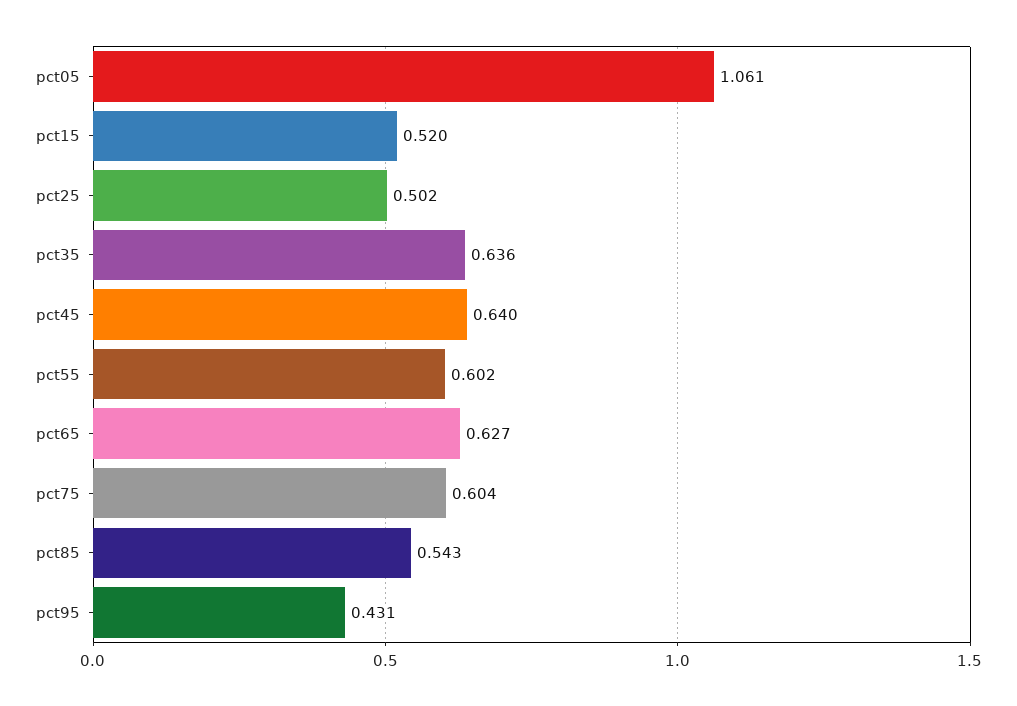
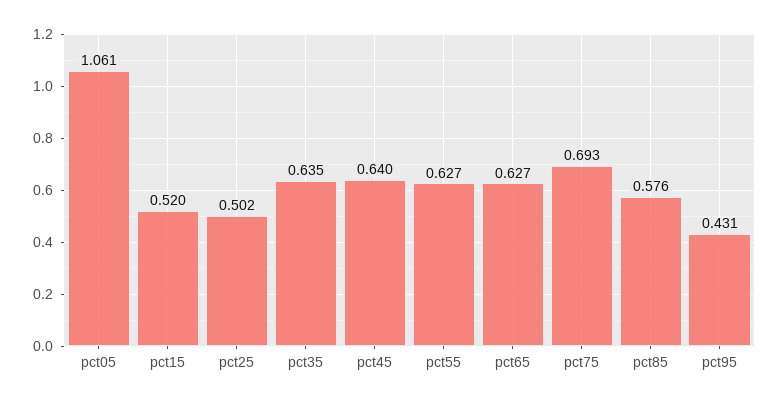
  {
    "pct05": 1.061,
    "pct15": 0.52,
    "pct25": 0.502,
-   "pct35": 0.636,
+   "pct35": 0.635,
    "pct45": 0.64,
-   "pct55": 0.602,
+   "pct55": 0.627,
    "pct65": 0.627,
-   "pct75": 0.604,
+   "pct75": 0.693,
-   "pct85": 0.543,
+   "pct85": 0.576,
    "pct95": 0.431
  }

